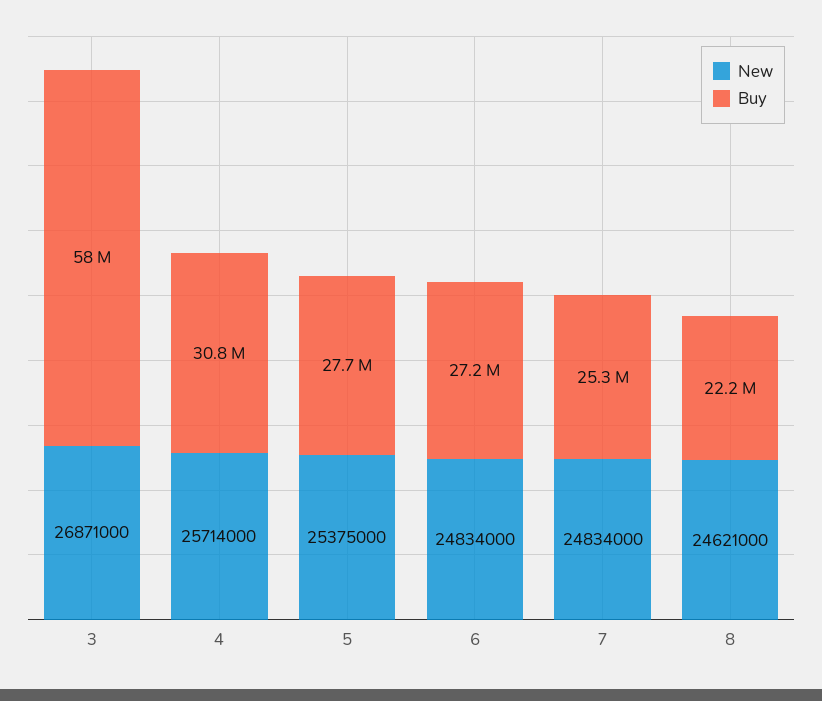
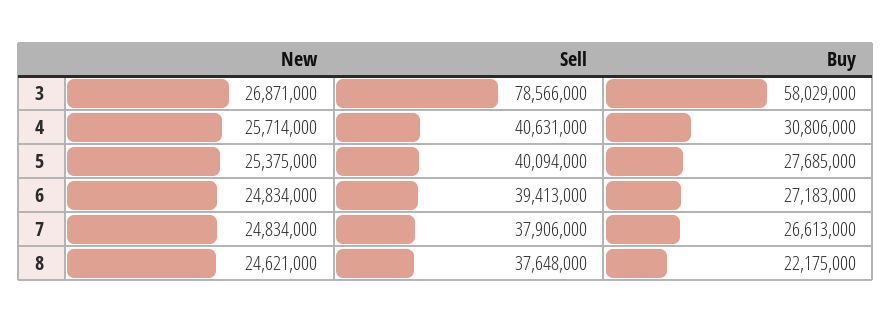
  {
    "New": {
      "3": 26871000,
      "4": 25714000,
      "5": 25375000,
      "6": 24834000,
      "7": 24834000,
      "8": 24621000
    },
    "Buy": {
      "3": 58029000,
      "4": 30806000,
      "5": 27685000,
      "6": 27183000,
-     "7": 25300000,
+     "7": 26613000,
      "8": 22175000
-   }
+   },
+   "Sell": {
+     "3": 78566000,
+     "4": 40631000,
+     "5": 40094000,
+     "6": 39413000,
+     "7": 37906000,
+     "8": 37648000
+   }
  }

